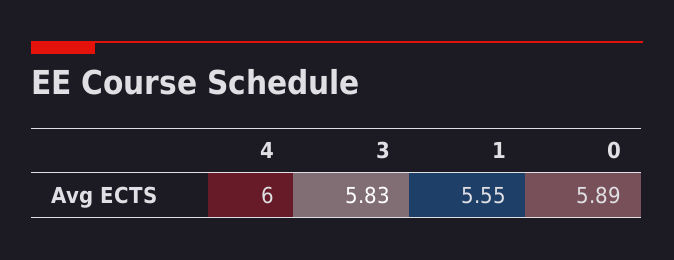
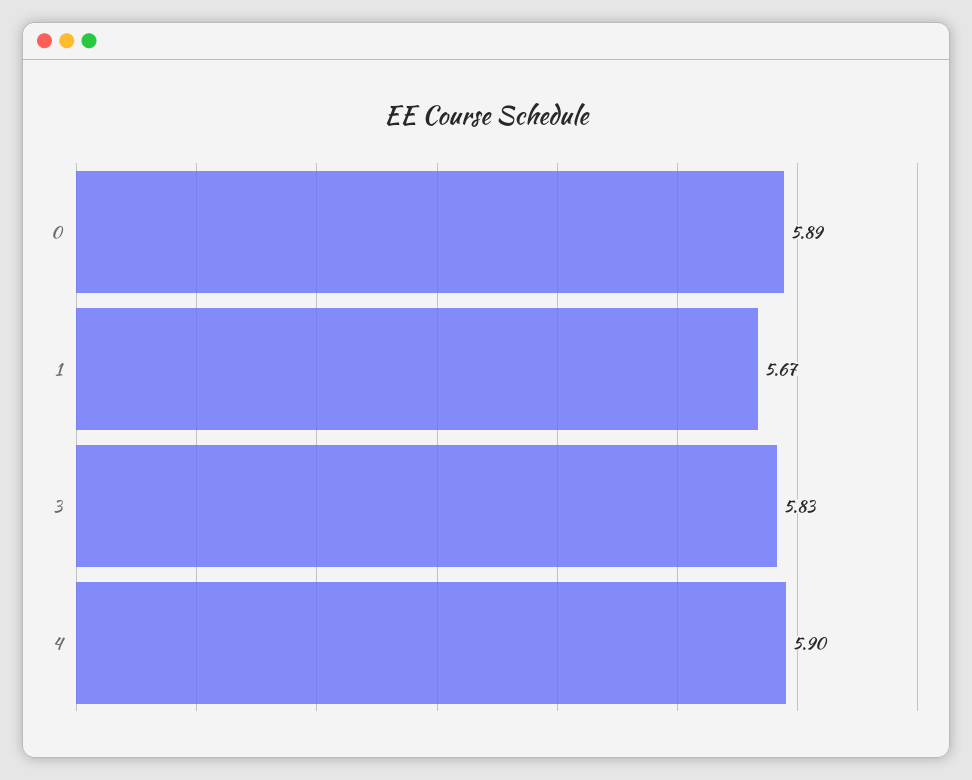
  {
-   "4": 6,
+   "4": 5.9,
    "3": 5.83,
-   "1": 5.55,
+   "1": 5.67,
    "0": 5.89
  }

